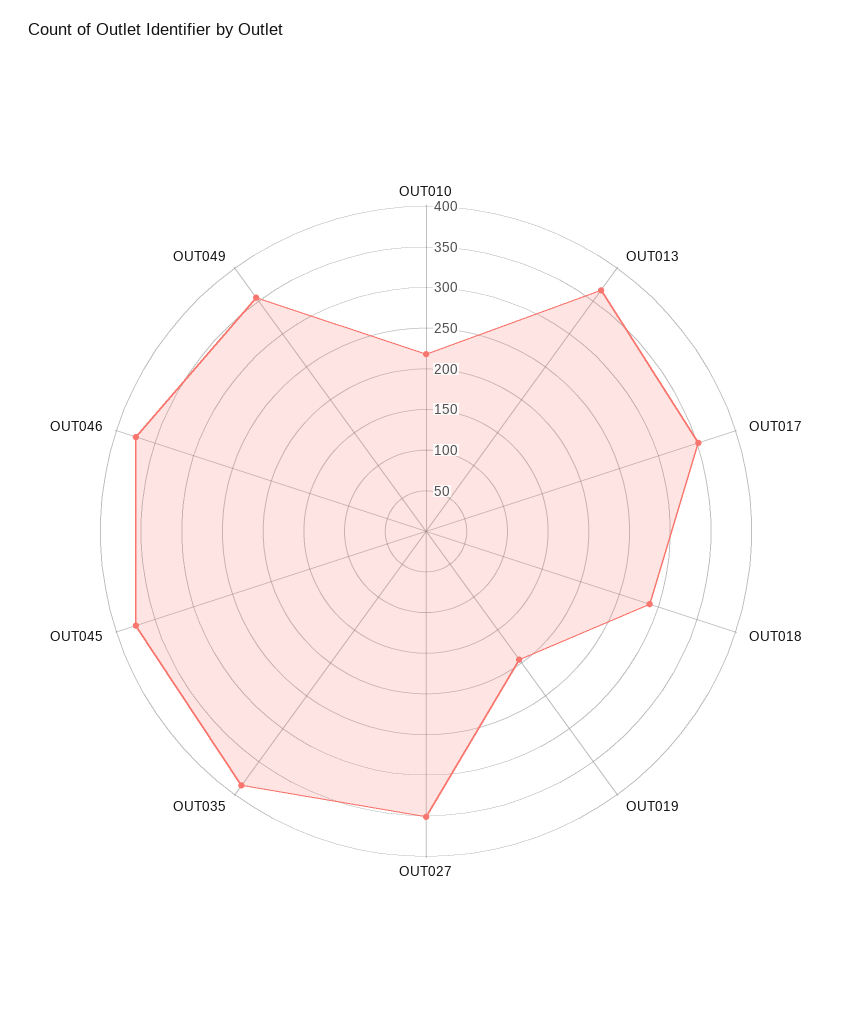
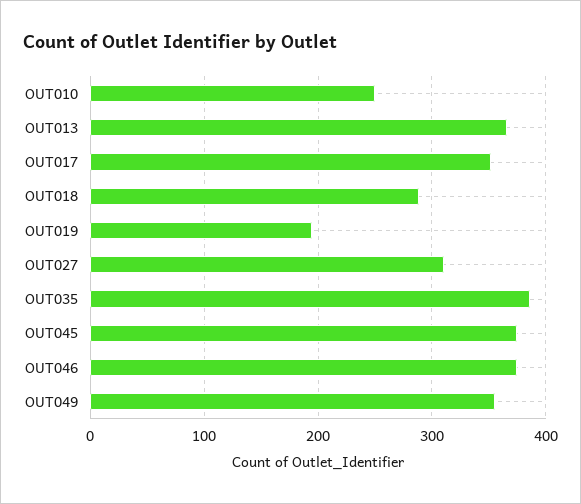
  {
-   "OUT010": 220,
+   "OUT010": 250,
    "OUT013": 370,
    "OUT017": 350,
    "OUT018": 290,
    "OUT019": 200,
-   "OUT027": 350,
+   "OUT027": 310,
    "OUT035": 390,
    "OUT045": 380,
    "OUT046": 380,
    "OUT049": 360
  }

